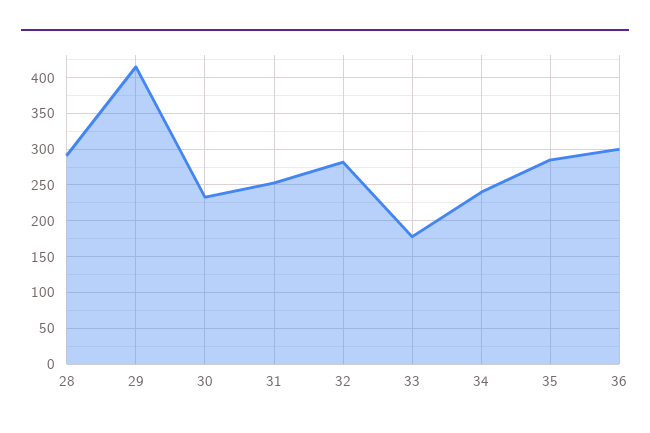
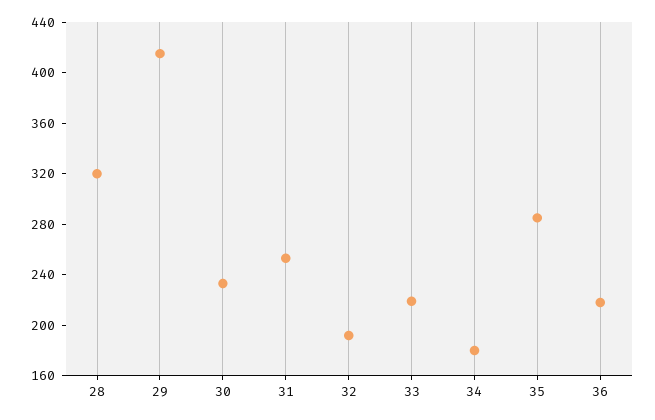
  {
-   "28": 290,
+   "28": 320,
    "29": 420,
    "30": 230,
    "31": 250,
-   "32": 280,
+   "32": 190,
-   "33": 180,
+   "33": 220,
-   "34": 240,
+   "34": 180,
    "35": 290,
-   "36": 300
+   "36": 220
  }

